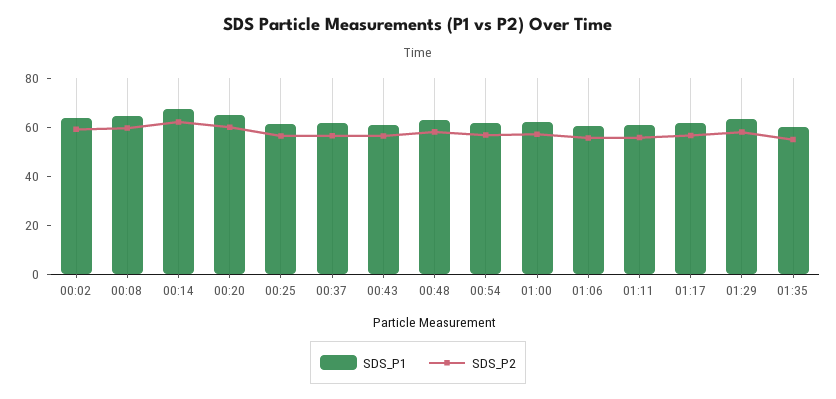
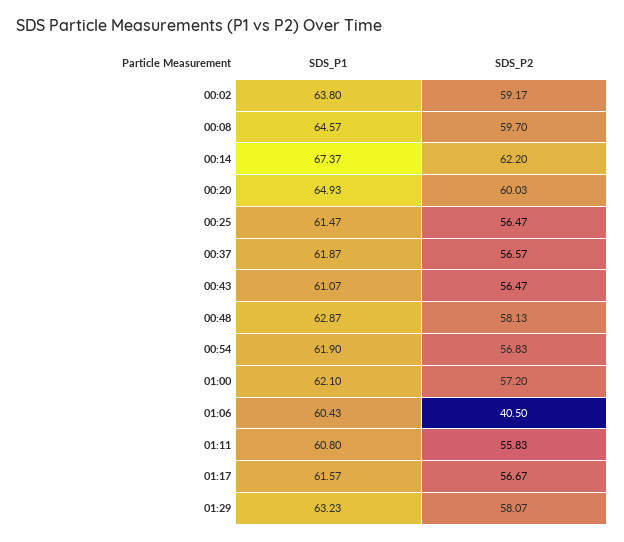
  {
    "SDS_P1": {
      "00:02": 63.8,
      "00:08": 64.57,
      "00:14": 67.37,
      "00:20": 64.93,
      "00:25": 61.47,
      "00:37": 61.87,
      "00:43": 61.07,
      "00:48": 62.87,
      "00:54": 61.9,
      "01:00": 62.1,
      "01:06": 60.43,
      "01:11": 60.8,
      "01:17": 61.57,
-     "01:29": 63.23,
+     "01:29": 63.23
-     "01:35": 60
    },
    "SDS_P2": {
      "00:02": 59.17,
      "00:08": 59.7,
      "00:14": 62.2,
      "00:20": 60.03,
      "00:25": 56.47,
      "00:37": 56.57,
      "00:43": 56.47,
      "00:48": 58.13,
      "00:54": 56.83,
      "01:00": 57.2,
-     "01:06": 55,
+     "01:06": 40.5,
      "01:11": 55.83,
      "01:17": 56.67,
-     "01:29": 58.07,
+     "01:29": 58.07
-     "01:35": 55
    }
  }

